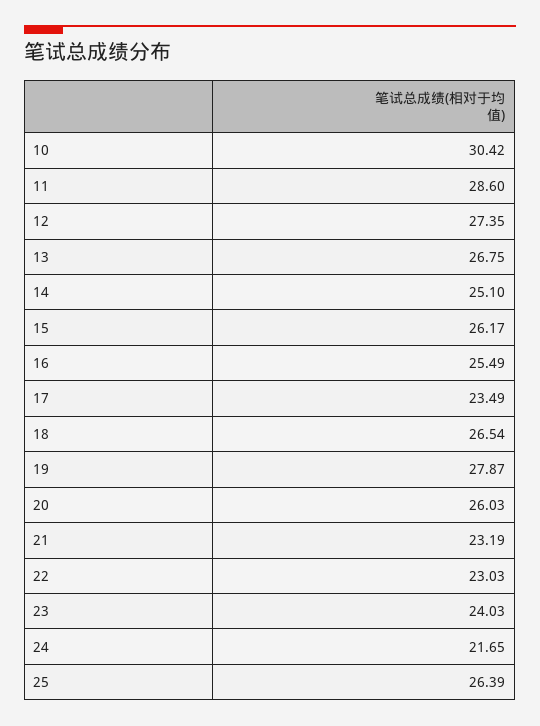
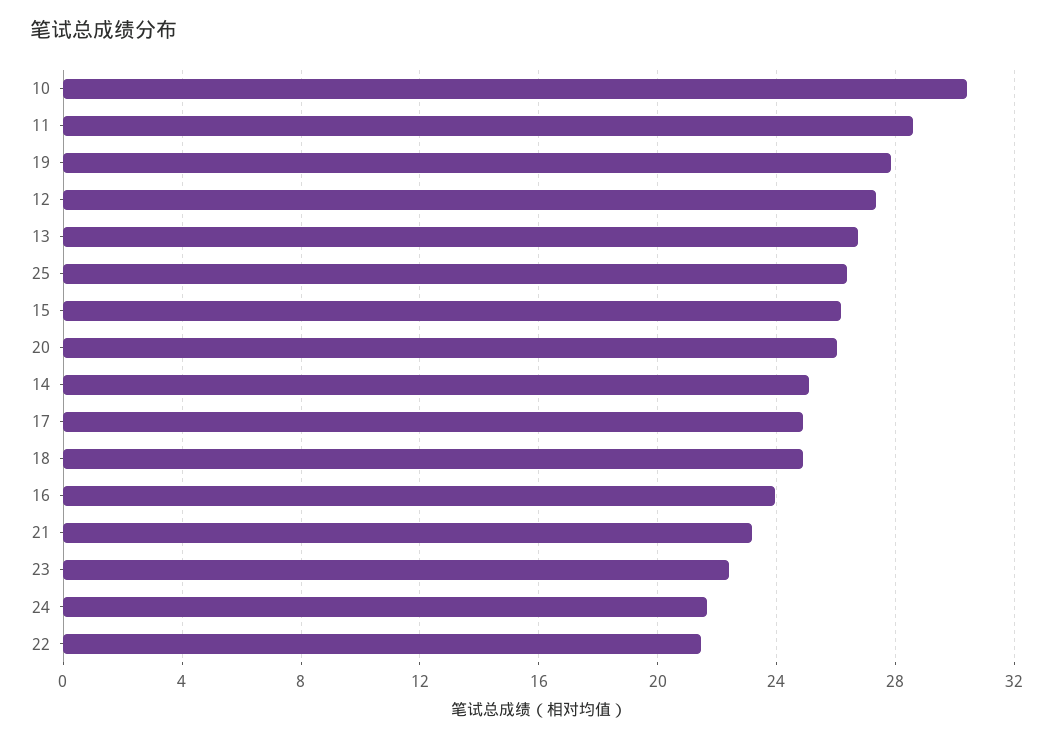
  {
    "10": 30.42,
    "11": 28.6,
    "12": 27.35,
    "13": 26.75,
    "14": 25.1,
    "15": 26.17,
-   "16": 25.49,
+   "16": 24,
-   "17": 23.49,
+   "17": 25,
-   "18": 26.54,
+   "18": 25,
    "19": 27.87,
    "20": 26.03,
    "21": 23.19,
-   "22": 23.03,
+   "22": 21.5,
-   "23": 24.03,
+   "23": 22.5,
    "24": 21.65,
    "25": 26.39
  }

